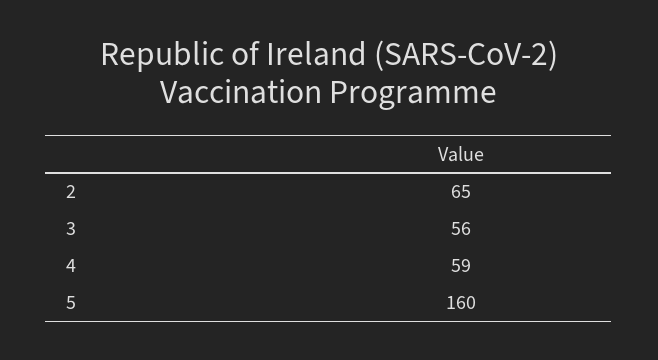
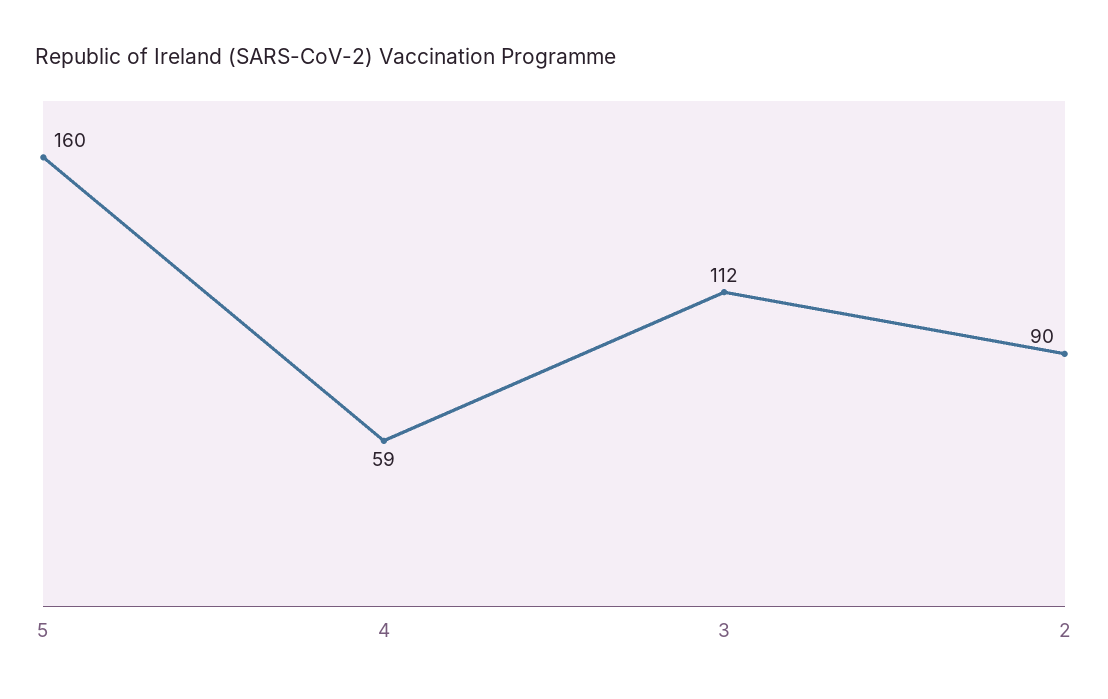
  {
-   "2": 65,
+   "2": 90,
-   "3": 56,
+   "3": 112,
    "4": 59,
    "5": 160
  }

